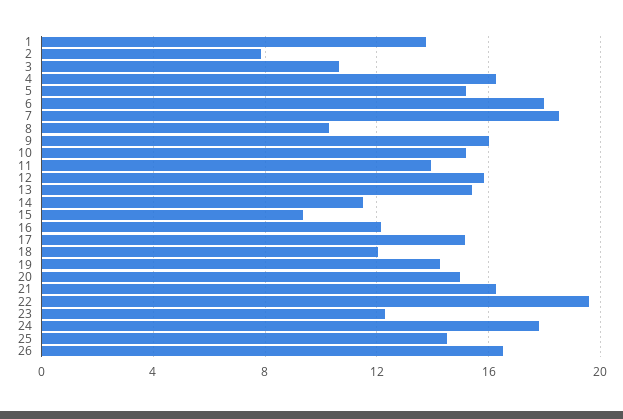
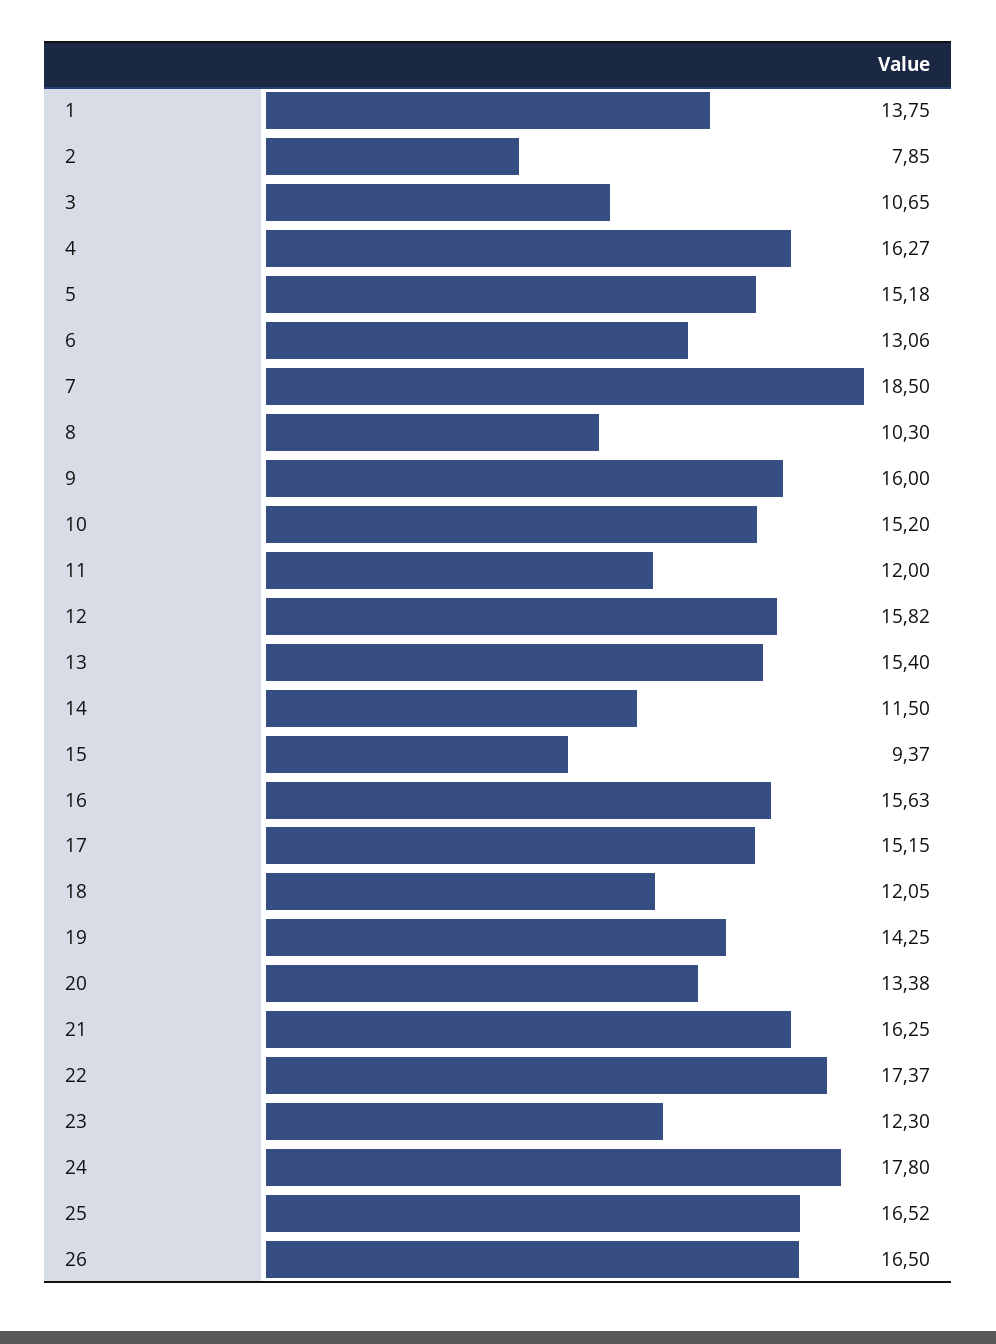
  {
    "1": 13.75,
    "2": 7.85,
    "3": 10.65,
    "4": 16.27,
    "5": 15.18,
-   "6": 18,
+   "6": 13.06,
    "7": 18.5,
    "8": 10.3,
    "9": 16,
    "10": 15.2,
-   "11": 14,
+   "11": 12,
    "12": 15.82,
    "13": 15.4,
    "14": 11.5,
    "15": 9.37,
-   "16": 12,
+   "16": 15.63,
    "17": 15.15,
    "18": 12.05,
    "19": 14.25,
-   "20": 15,
+   "20": 13.38,
    "21": 16.25,
-   "22": 19.5,
+   "22": 17.37,
    "23": 12.3,
    "24": 17.8,
-   "25": 14.5,
+   "25": 16.52,
    "26": 16.5
  }

